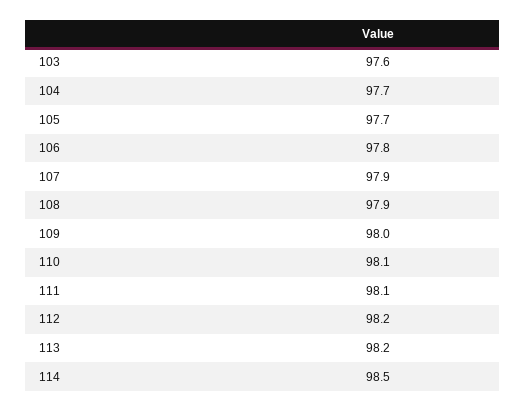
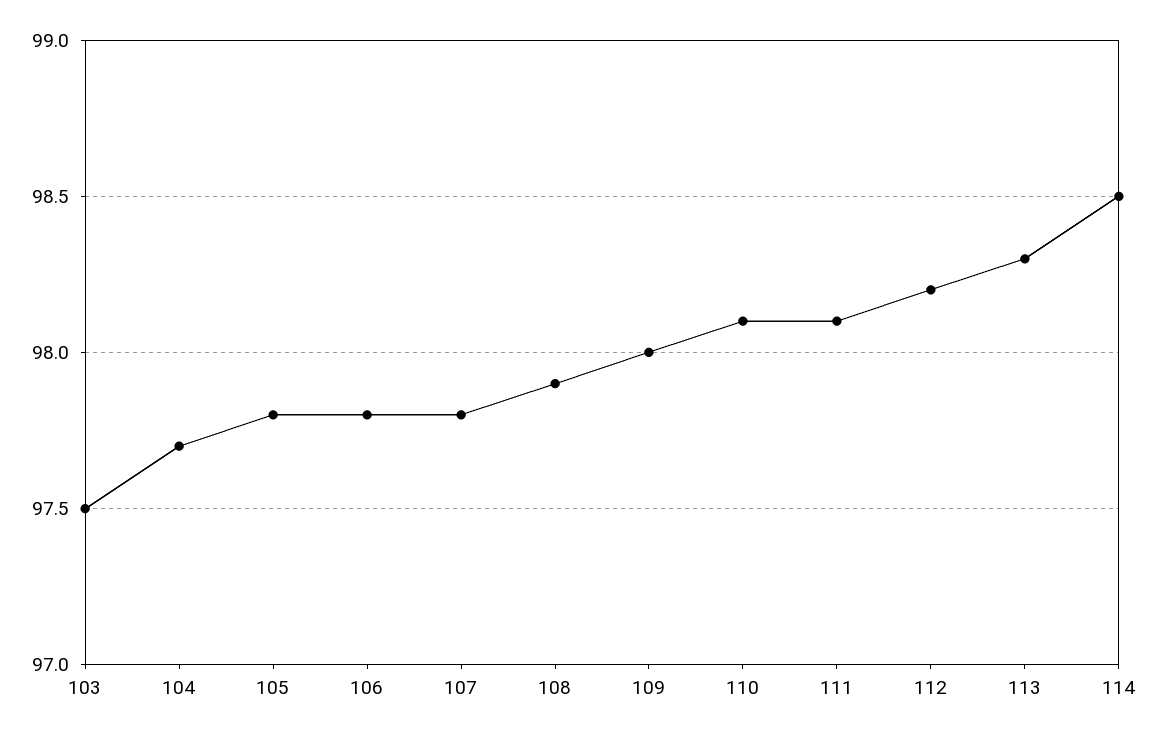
  {
-   "103": 97.6,
+   "103": 97.5,
    "104": 97.7,
-   "105": 97.7,
+   "105": 97.8,
    "106": 97.8,
-   "107": 97.9,
+   "107": 97.8,
    "108": 97.9,
    "109": 98,
    "110": 98.1,
    "111": 98.1,
    "112": 98.2,
-   "113": 98.2,
+   "113": 98.3,
    "114": 98.5
  }

